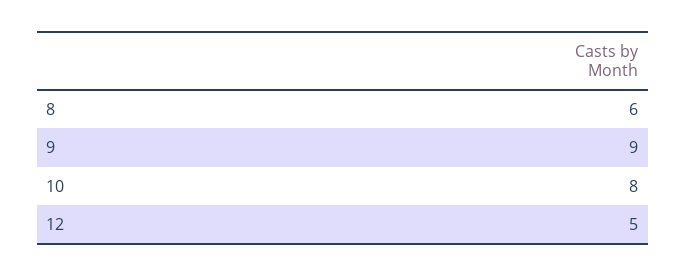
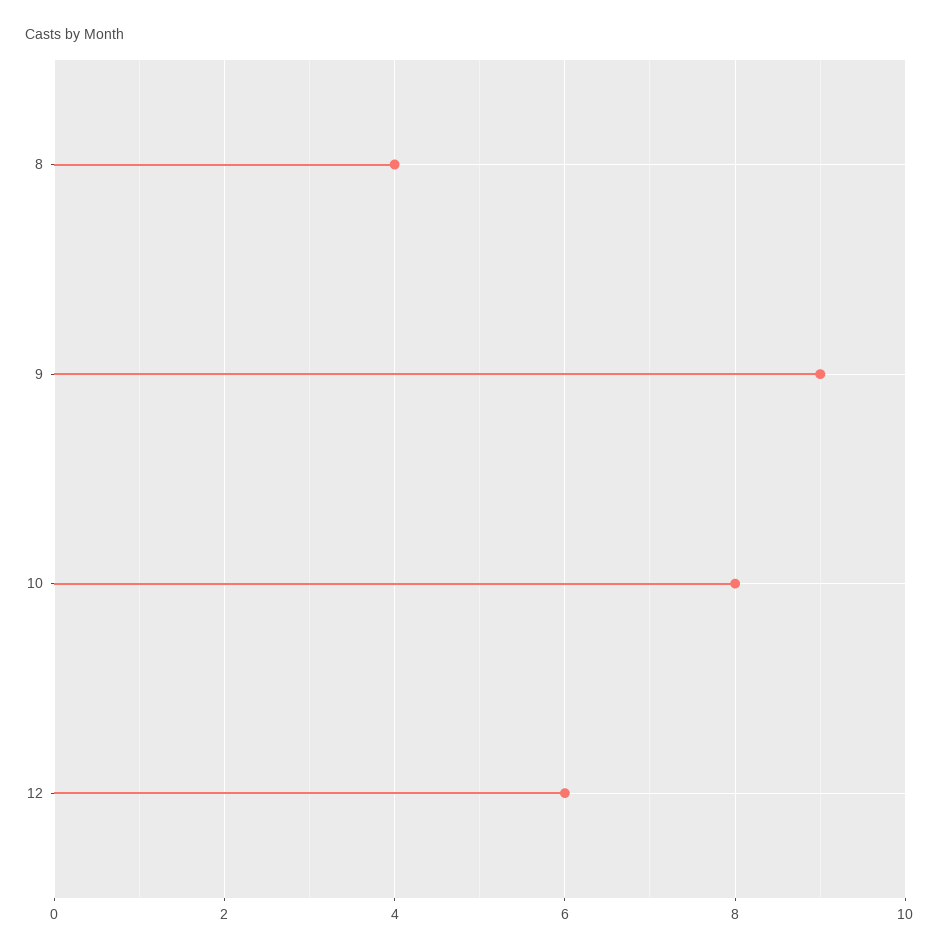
  {
-   "8": 6,
+   "8": 4,
    "9": 9,
    "10": 8,
-   "12": 5
+   "12": 6
  }

